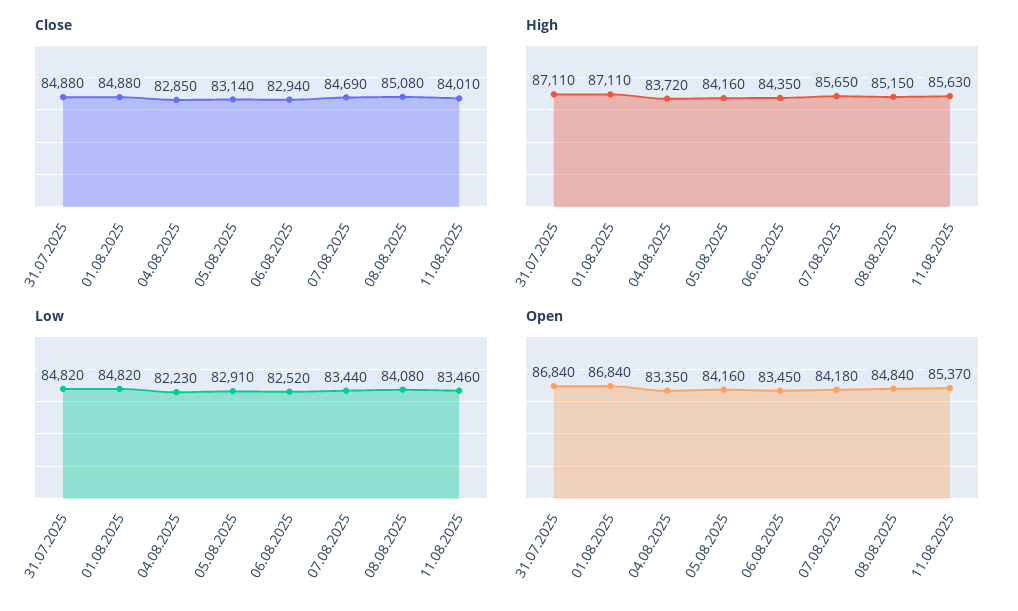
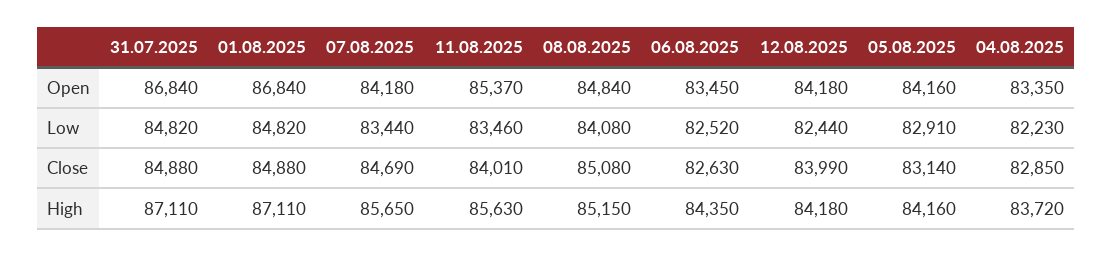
  {
    "Close": {
      "31.07.2025": 84880,
      "01.08.2025": 84880,
      "04.08.2025": 82850,
      "05.08.2025": 83140,
-     "06.08.2025": 82940,
+     "06.08.2025": 82630,
      "07.08.2025": 84690,
      "08.08.2025": 85080,
-     "11.08.2025": 84010
+     "11.08.2025": 84010,
+     "12.08.2025": 83990
    },
    "High": {
      "31.07.2025": 87110,
      "01.08.2025": 87110,
      "04.08.2025": 83720,
      "05.08.2025": 84160,
      "06.08.2025": 84350,
      "07.08.2025": 85650,
      "08.08.2025": 85150,
-     "11.08.2025": 85630
+     "11.08.2025": 85630,
+     "12.08.2025": 84180
    },
    "Low": {
      "31.07.2025": 84820,
      "01.08.2025": 84820,
      "04.08.2025": 82230,
      "05.08.2025": 82910,
      "06.08.2025": 82520,
      "07.08.2025": 83440,
      "08.08.2025": 84080,
-     "11.08.2025": 83460
+     "11.08.2025": 83460,
+     "12.08.2025": 82440
    },
    "Open": {
      "31.07.2025": 86840,
      "01.08.2025": 86840,
      "04.08.2025": 83350,
      "05.08.2025": 84160,
      "06.08.2025": 83450,
      "07.08.2025": 84180,
      "08.08.2025": 84840,
-     "11.08.2025": 85370
+     "11.08.2025": 85370,
+     "12.08.2025": 84180
    }
  }

